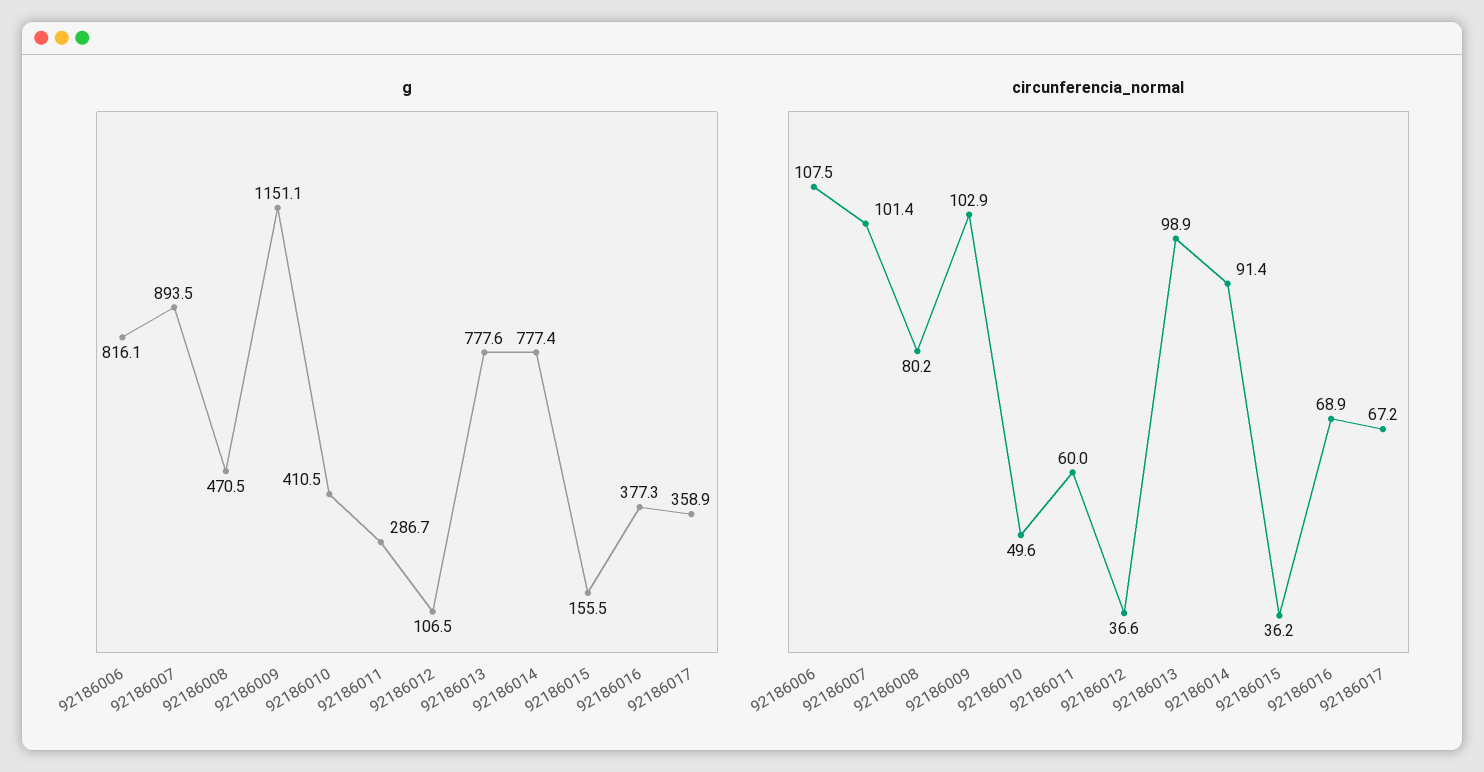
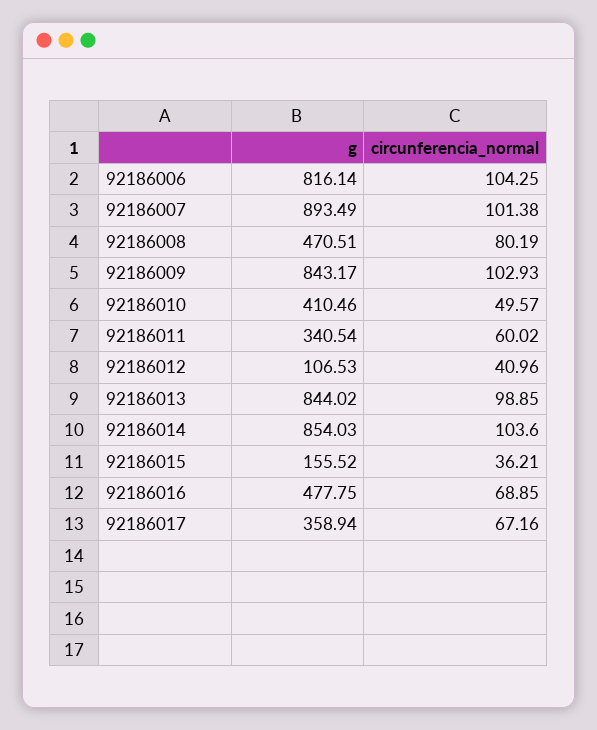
  {
    "g": {
      "92186006": 816.14,
      "92186007": 893.49,
      "92186008": 470.51,
-     "92186009": 1151.1,
+     "92186009": 843.17,
      "92186010": 410.46,
-     "92186011": 286.7,
+     "92186011": 340.54,
      "92186012": 106.53,
-     "92186013": 777.6,
+     "92186013": 844.02,
-     "92186014": 777.4,
+     "92186014": 854.03,
      "92186015": 155.52,
-     "92186016": 377.3,
+     "92186016": 477.75,
      "92186017": 358.94
    },
    "circunferencia_normal": {
-     "92186006": 107.5,
+     "92186006": 104.25,
      "92186007": 101.38,
      "92186008": 80.19,
      "92186009": 102.93,
      "92186010": 49.57,
      "92186011": 60.02,
-     "92186012": 36.6,
+     "92186012": 40.96,
      "92186013": 98.85,
-     "92186014": 91.4,
+     "92186014": 103.6,
      "92186015": 36.21,
      "92186016": 68.85,
      "92186017": 67.16
    }
  }

